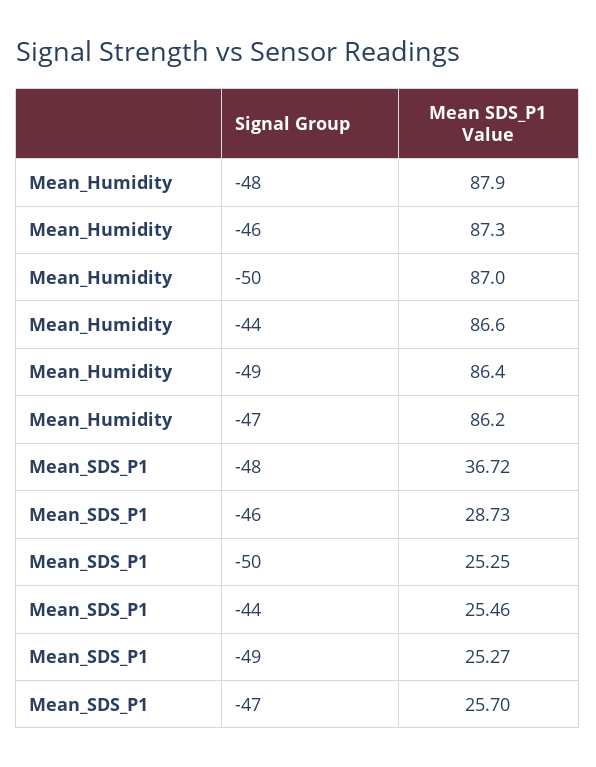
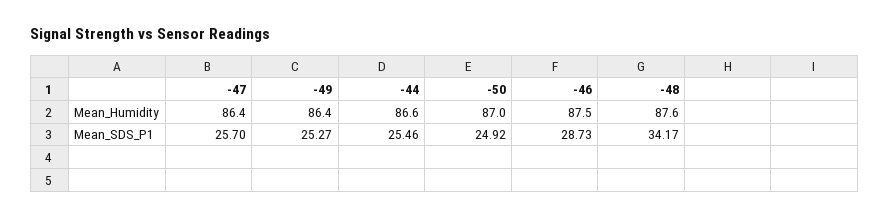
  {
    "Mean_Humidity": {
-     "-48": 87.9,
+     "-48": 87.6,
-     "-46": 87.3,
+     "-46": 87.5,
      "-50": 87,
      "-44": 86.6,
      "-49": 86.4,
-     "-47": 86.2
+     "-47": 86.4
    },
    "Mean_SDS_P1": {
-     "-48": 36.72,
+     "-48": 34.17,
      "-46": 28.73,
-     "-50": 25.25,
+     "-50": 24.92,
      "-44": 25.46,
      "-49": 25.27,
      "-47": 25.7
    }
  }

